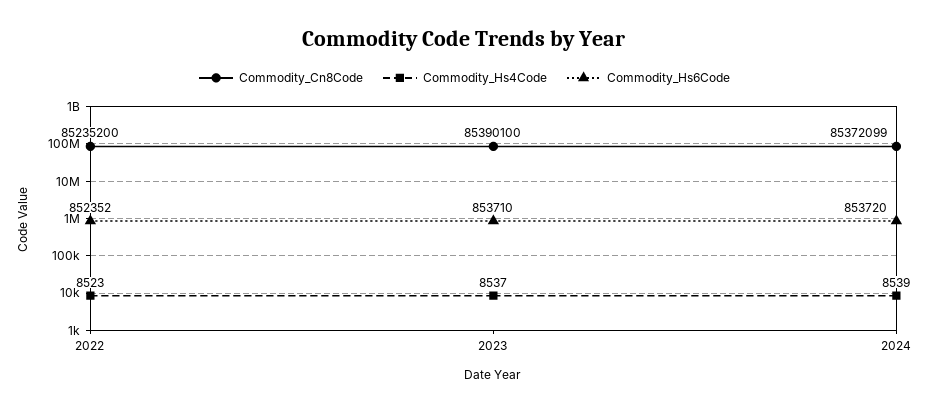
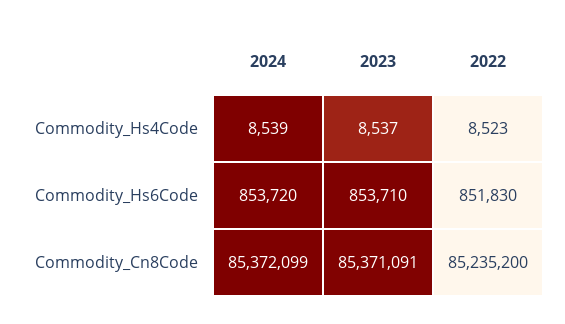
  {
    "Commodity_Cn8Code": {
      "2022": 85235200,
-     "2023": 85390100,
+     "2023": 85371091,
      "2024": 85372099
    },
    "Commodity_Hs4Code": {
      "2022": 8523,
      "2023": 8537,
      "2024": 8539
    },
    "Commodity_Hs6Code": {
-     "2022": 852352,
+     "2022": 851830,
      "2023": 853710,
      "2024": 853720
    }
  }

